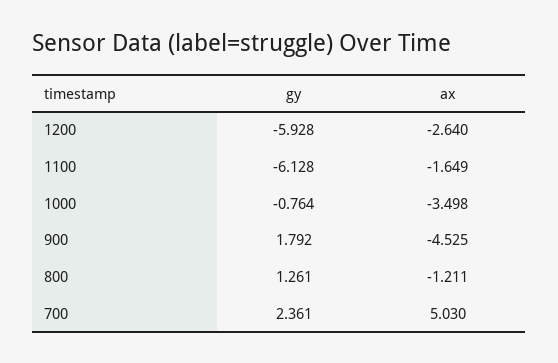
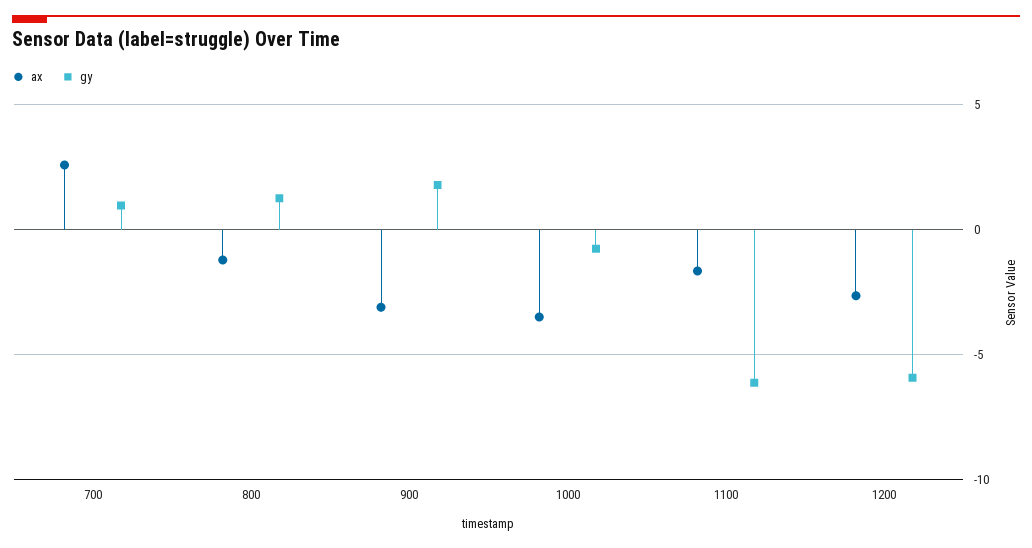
  {
    "gy": {
      "1200": -5.928,
      "1100": -6.128,
      "1000": -0.764,
      "900": 1.792,
      "800": 1.261,
-     "700": 2.361
+     "700": 1
    },
    "ax": {
      "1200": -2.64,
      "1100": -1.649,
      "1000": -3.498,
-     "900": -4.525,
+     "900": -3,
      "800": -1.211,
-     "700": 5.03
+     "700": 2.5
    }
  }

